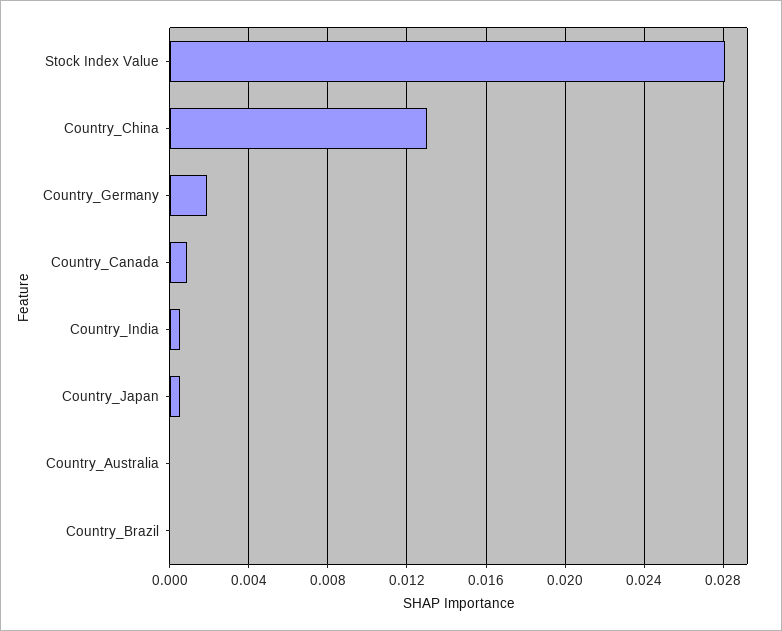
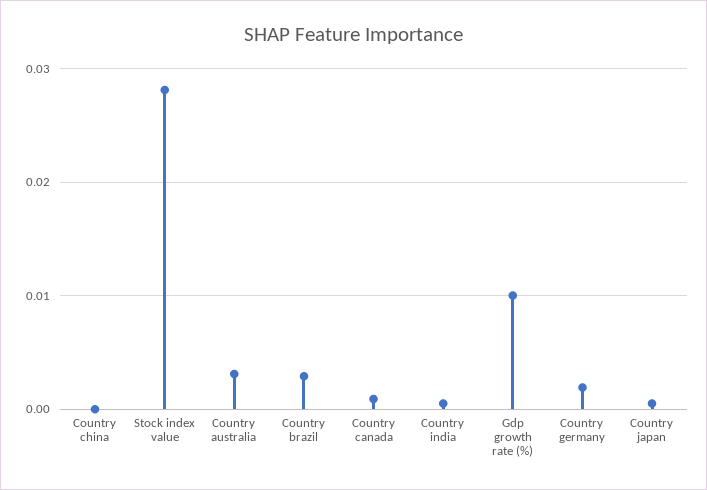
  {
    "Stock Index Value": 0.028,
-   "Country_China": 0.013,
+   "Country_China": 0,
    "Country_Germany": 0.002,
    "Country_Canada": 0.001,
    "Country_India": 0.0005,
    "Country_Japan": 0.0005,
-   "Country_Australia": 0,
+   "Country_Australia": 0.003,
-   "Country_Brazil": 0
+   "Country_Brazil": 0.003,
+   "Gdp growth rate (%)": 0.01
  }

